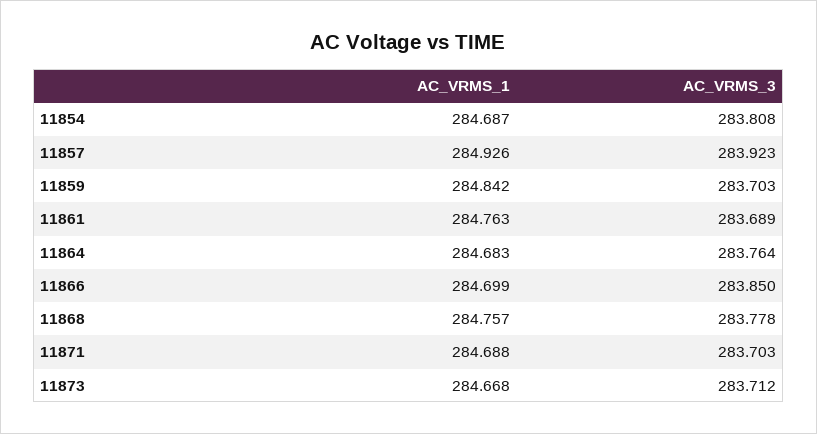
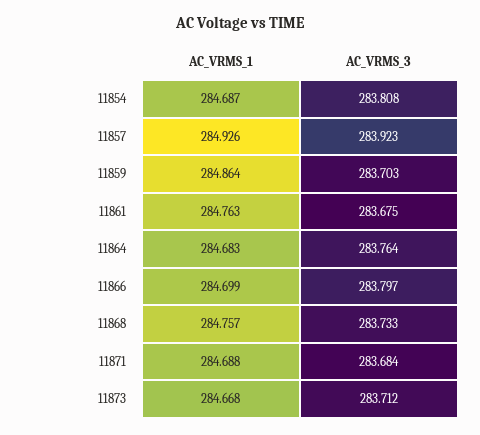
  {
    "AC_VRMS_1": {
      "11854": 284.687,
      "11857": 284.926,
-     "11859": 284.842,
+     "11859": 284.864,
      "11861": 284.763,
      "11864": 284.683,
      "11866": 284.699,
      "11868": 284.757,
      "11871": 284.688,
      "11873": 284.668
    },
    "AC_VRMS_3": {
      "11854": 283.808,
      "11857": 283.923,
      "11859": 283.703,
-     "11861": 283.689,
+     "11861": 283.675,
      "11864": 283.764,
-     "11866": 283.85,
+     "11866": 283.797,
-     "11868": 283.778,
+     "11868": 283.733,
-     "11871": 283.703,
+     "11871": 283.684,
      "11873": 283.712
    }
  }

